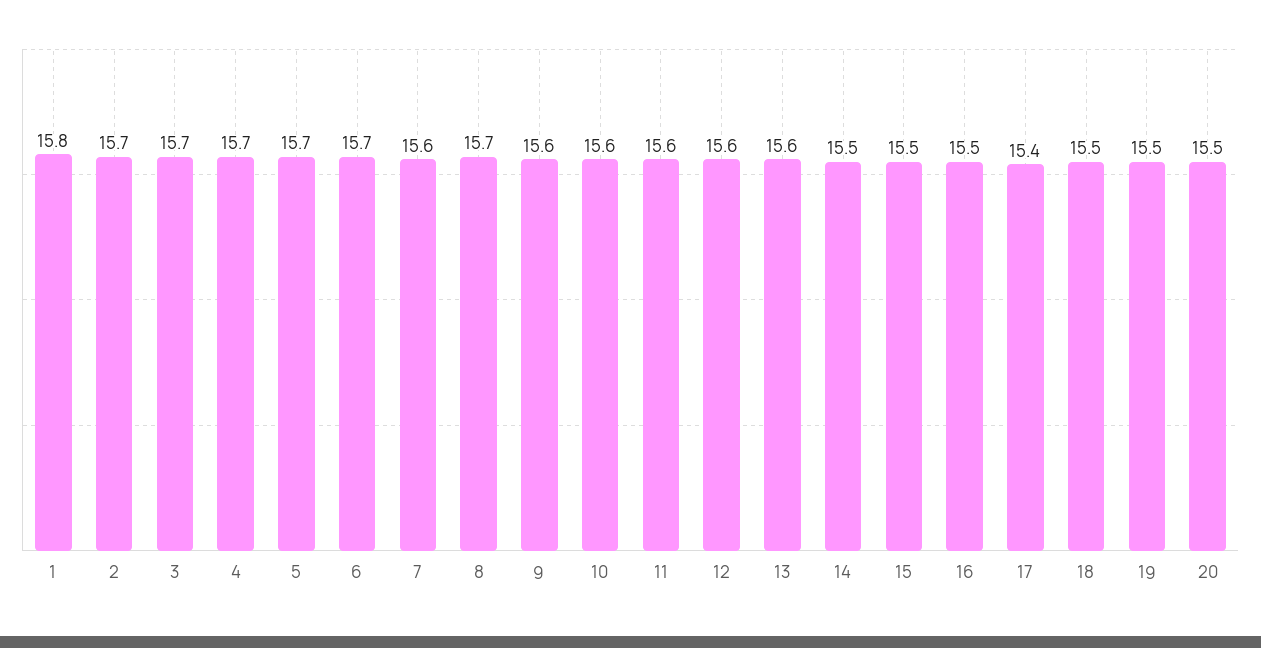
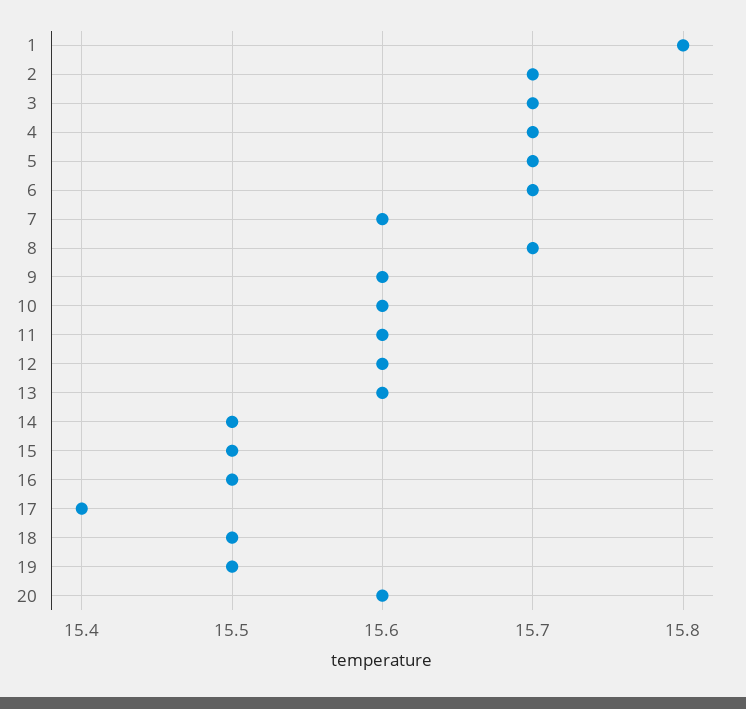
  {
    "1": 15.8,
    "2": 15.7,
    "3": 15.7,
    "4": 15.7,
    "5": 15.7,
    "6": 15.7,
    "7": 15.6,
    "8": 15.7,
    "9": 15.6,
    "10": 15.6,
    "11": 15.6,
    "12": 15.6,
    "13": 15.6,
    "14": 15.5,
    "15": 15.5,
    "16": 15.5,
    "17": 15.4,
    "18": 15.5,
    "19": 15.5,
-   "20": 15.5
+   "20": 15.6
  }

